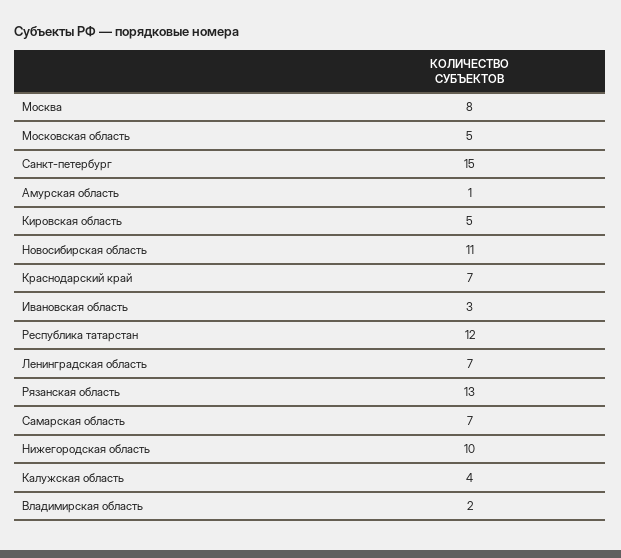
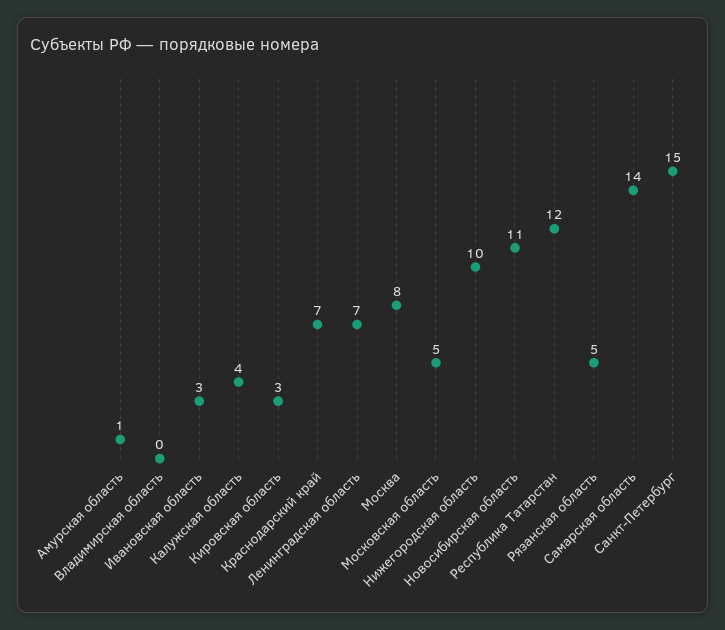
  {
    "Москва": 8,
    "Московская область": 5,
    "Санкт-петербург": 15,
    "Амурская область": 1,
-   "Кировская область": 5,
+   "Кировская область": 3,
    "Новосибирская область": 11,
    "Краснодарский край": 7,
    "Ивановская область": 3,
    "Республика татарстан": 12,
    "Ленинградская область": 7,
-   "Рязанская область": 13,
+   "Рязанская область": 5,
-   "Самарская область": 7,
+   "Самарская область": 14,
    "Нижегородская область": 10,
    "Калужская область": 4,
-   "Владимирская область": 2
+   "Владимирская область": 0
  }

